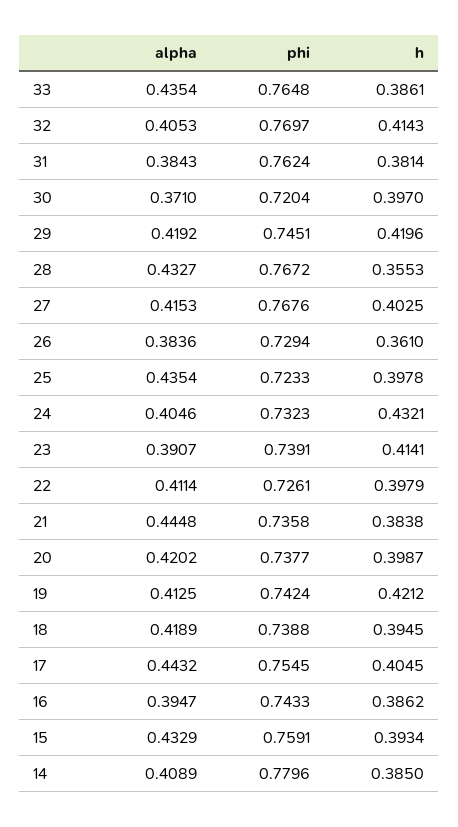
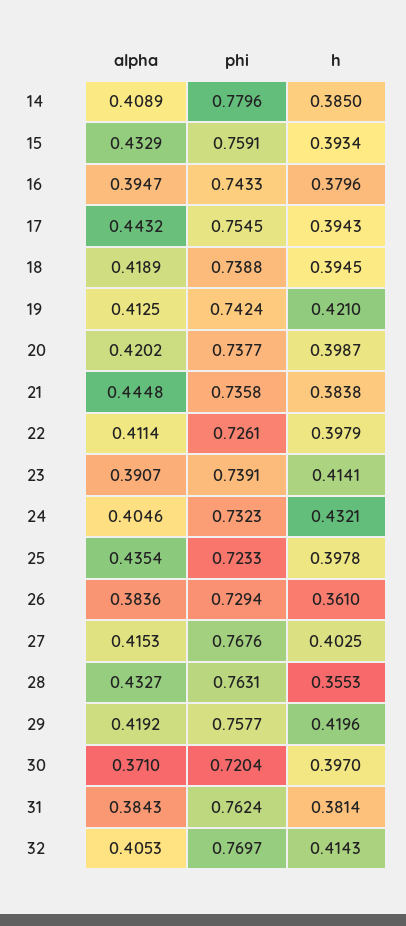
  {
    "alpha": {
-     "33": 0.4354,
      "32": 0.4053,
      "31": 0.3843,
      "30": 0.371,
      "29": 0.4192,
      "28": 0.4327,
      "27": 0.4153,
      "26": 0.3836,
      "25": 0.4354,
      "24": 0.4046,
      "23": 0.3907,
      "22": 0.4114,
      "21": 0.4448,
      "20": 0.4202,
      "19": 0.4125,
      "18": 0.4189,
      "17": 0.4432,
      "16": 0.3947,
      "15": 0.4329,
      "14": 0.4089
    },
    "phi": {
-     "33": 0.7648,
      "32": 0.7697,
      "31": 0.7624,
      "30": 0.7204,
-     "29": 0.7451,
+     "29": 0.7577,
-     "28": 0.7672,
+     "28": 0.7631,
      "27": 0.7676,
      "26": 0.7294,
      "25": 0.7233,
      "24": 0.7323,
      "23": 0.7391,
      "22": 0.7261,
      "21": 0.7358,
      "20": 0.7377,
      "19": 0.7424,
      "18": 0.7388,
      "17": 0.7545,
      "16": 0.7433,
      "15": 0.7591,
      "14": 0.7796
    },
    "h": {
-     "33": 0.3861,
      "32": 0.4143,
      "31": 0.3814,
      "30": 0.397,
      "29": 0.4196,
      "28": 0.3553,
      "27": 0.4025,
      "26": 0.361,
      "25": 0.3978,
      "24": 0.4321,
      "23": 0.4141,
      "22": 0.3979,
      "21": 0.3838,
      "20": 0.3987,
-     "19": 0.4212,
+     "19": 0.421,
      "18": 0.3945,
-     "17": 0.4045,
+     "17": 0.3943,
-     "16": 0.3862,
+     "16": 0.3796,
      "15": 0.3934,
      "14": 0.385
    }
  }

